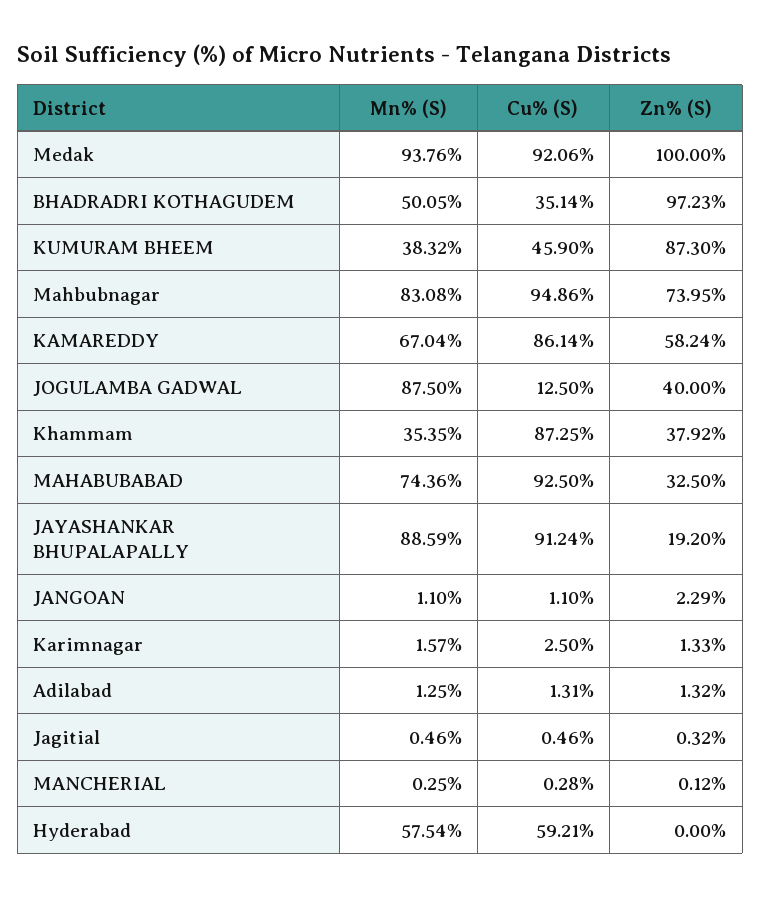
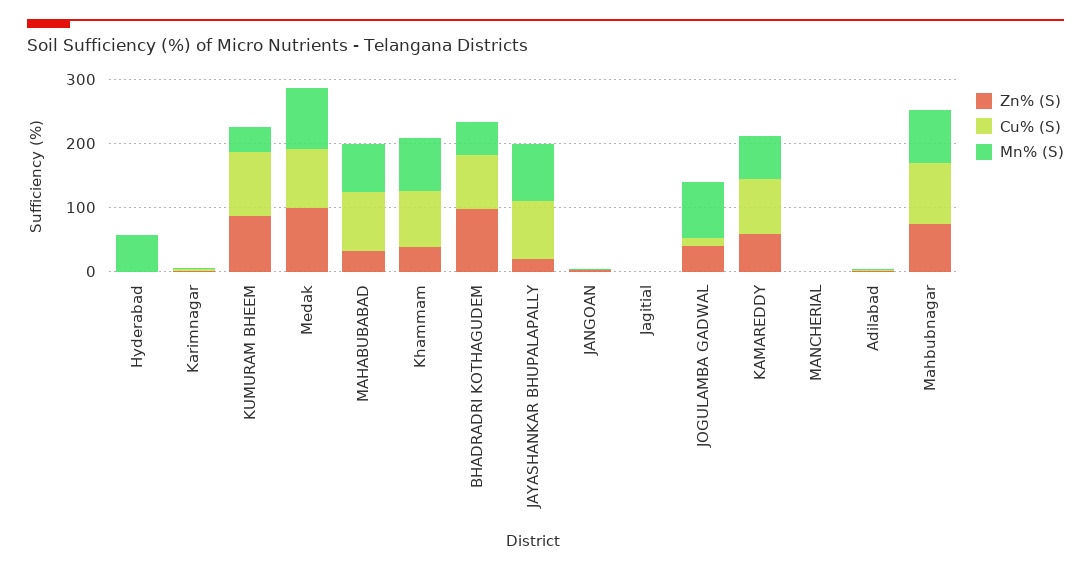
  {
    "Mn% (S)": {
      "Medak": 93.76,
      "BHADRADRI KOTHAGUDEM": 50.05,
      "KUMURAM BHEEM": 38.32,
      "Mahbubnagar": 83.08,
      "KAMAREDDY": 67.04,
      "JOGULAMBA GADWAL": 87.5,
-     "Khammam": 35.35,
+     "Khammam": 80,
      "MAHABUBABAD": 74.36,
      "JAYASHANKAR BHUPALAPALLY": 88.59,
      "JANGOAN": 1.1,
      "Karimnagar": 1.57,
      "Adilabad": 1.25,
      "Jagitial": 0.46,
      "MANCHERIAL": 0.25,
      "Hyderabad": 57.54
    },
    "Cu% (S)": {
      "Medak": 92.06,
-     "BHADRADRI KOTHAGUDEM": 35.14,
+     "BHADRADRI KOTHAGUDEM": 80,
-     "KUMURAM BHEEM": 45.9,
+     "KUMURAM BHEEM": 100,
      "Mahbubnagar": 94.86,
      "KAMAREDDY": 86.14,
      "JOGULAMBA GADWAL": 12.5,
      "Khammam": 87.25,
      "MAHABUBABAD": 92.5,
      "JAYASHANKAR BHUPALAPALLY": 91.24,
      "JANGOAN": 1.1,
      "Karimnagar": 2.5,
      "Adilabad": 1.31,
      "Jagitial": 0.46,
      "MANCHERIAL": 0.28,
-     "Hyderabad": 59.21
+     "Hyderabad": 0
    },
    "Zn% (S)": {
      "Medak": 100,
      "BHADRADRI KOTHAGUDEM": 97.23,
      "KUMURAM BHEEM": 87.3,
      "Mahbubnagar": 73.95,
      "KAMAREDDY": 58.24,
      "JOGULAMBA GADWAL": 40,
      "Khammam": 37.92,
      "MAHABUBABAD": 32.5,
      "JAYASHANKAR BHUPALAPALLY": 19.2,
      "JANGOAN": 2.29,
      "Karimnagar": 1.33,
      "Adilabad": 1.32,
      "Jagitial": 0.32,
      "MANCHERIAL": 0.12,
      "Hyderabad": 0
    }
  }

